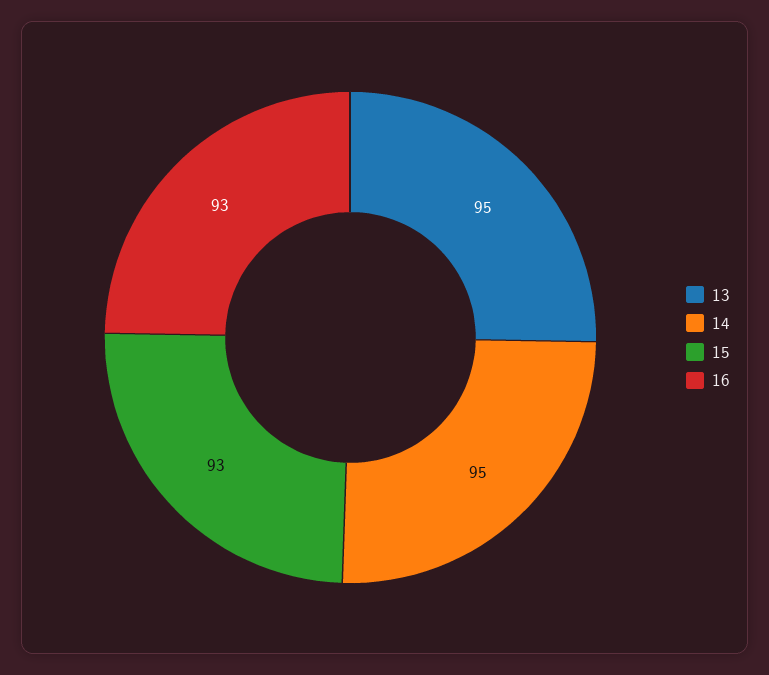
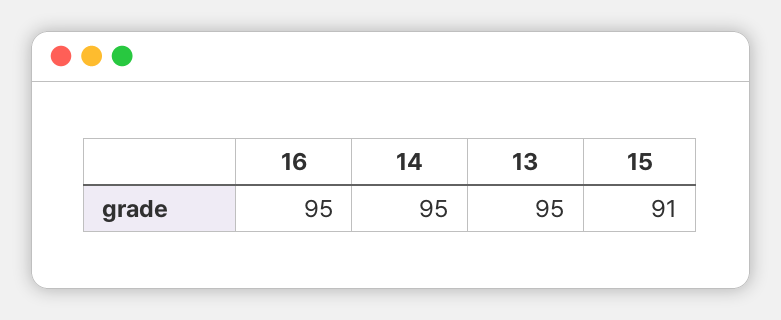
  {
    "13": 95,
    "14": 95,
-   "15": 93,
+   "15": 91,
-   "16": 93
+   "16": 95
  }

